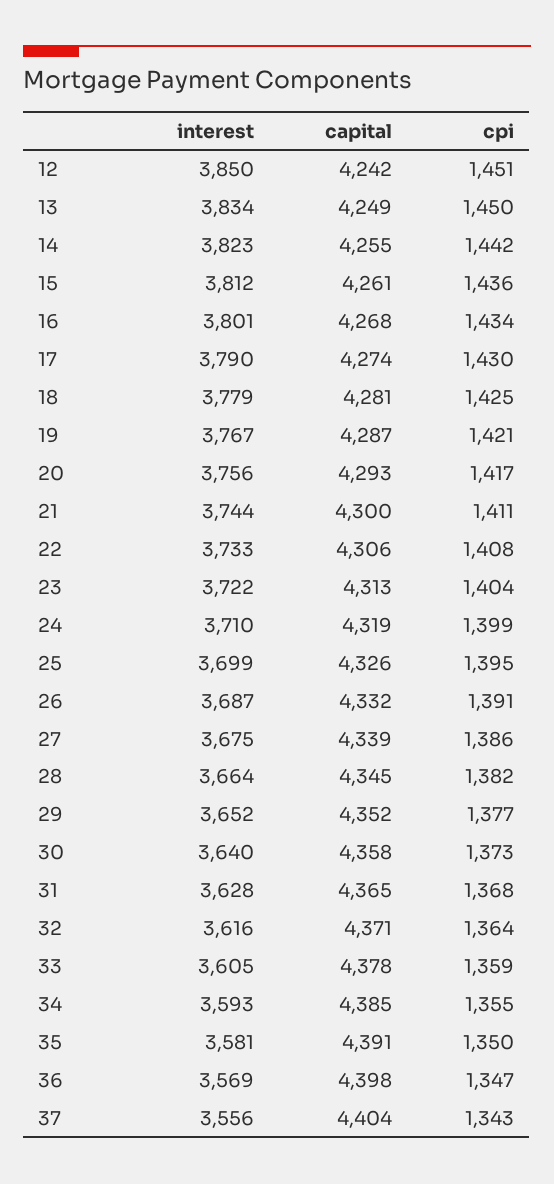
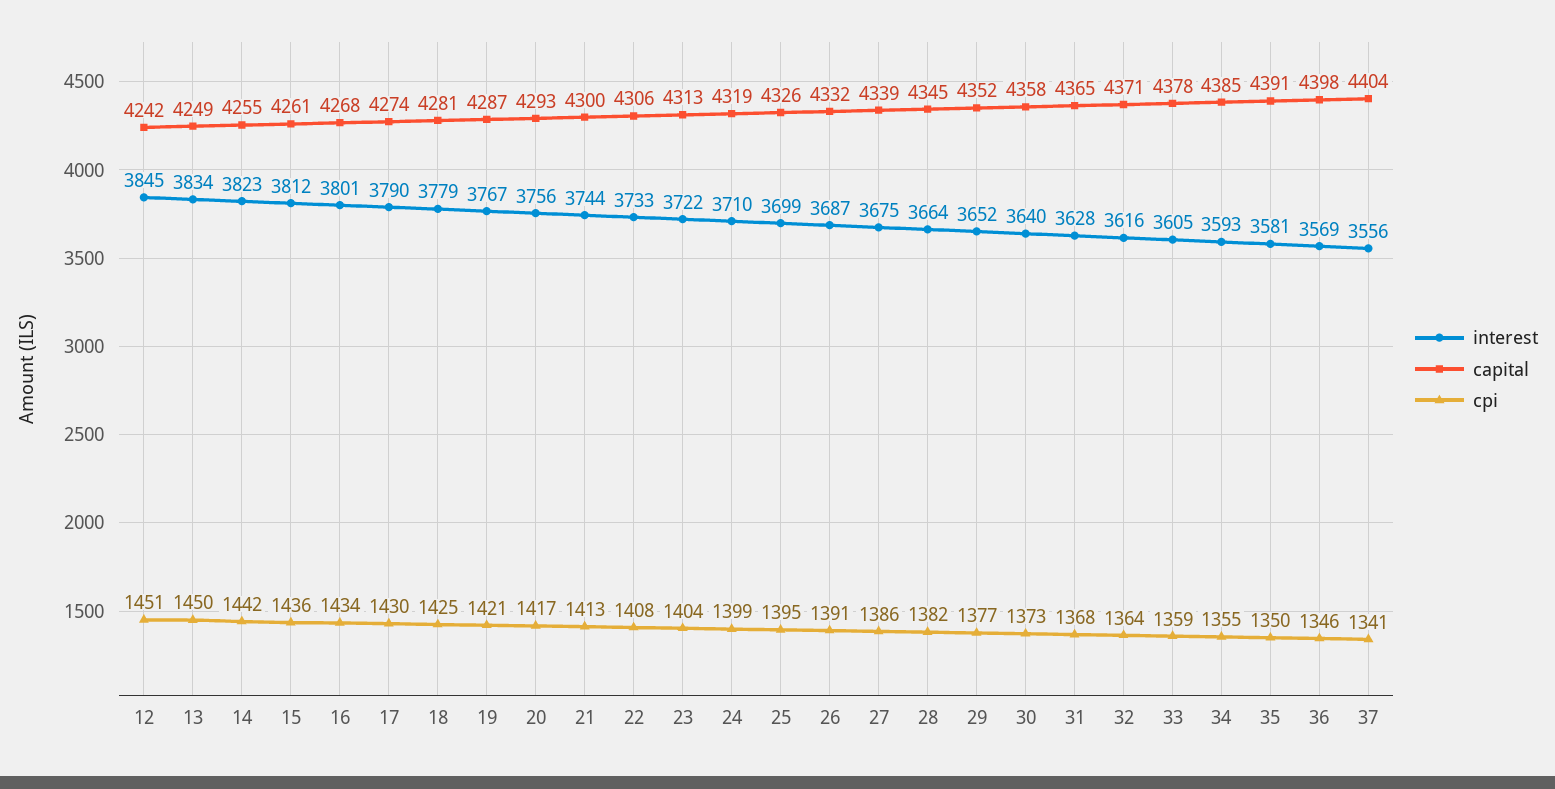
  {
    "interest": {
-     "12": 3850,
+     "12": 3845,
      "13": 3834,
      "14": 3823,
      "15": 3812,
      "16": 3801,
      "17": 3790,
      "18": 3779,
      "19": 3767,
      "20": 3756,
      "21": 3744,
      "22": 3733,
      "23": 3722,
      "24": 3710,
      "25": 3699,
      "26": 3687,
      "27": 3675,
      "28": 3664,
      "29": 3652,
      "30": 3640,
      "31": 3628,
      "32": 3616,
      "33": 3605,
      "34": 3593,
      "35": 3581,
      "36": 3569,
      "37": 3556
    },
    "capital": {
      "12": 4242,
      "13": 4249,
      "14": 4255,
      "15": 4261,
      "16": 4268,
      "17": 4274,
      "18": 4281,
      "19": 4287,
      "20": 4293,
      "21": 4300,
      "22": 4306,
      "23": 4313,
      "24": 4319,
      "25": 4326,
      "26": 4332,
      "27": 4339,
      "28": 4345,
      "29": 4352,
      "30": 4358,
      "31": 4365,
      "32": 4371,
      "33": 4378,
      "34": 4385,
      "35": 4391,
      "36": 4398,
      "37": 4404
    },
    "cpi": {
      "12": 1451,
      "13": 1450,
      "14": 1442,
      "15": 1436,
      "16": 1434,
      "17": 1430,
      "18": 1425,
      "19": 1421,
      "20": 1417,
-     "21": 1411,
+     "21": 1413,
      "22": 1408,
      "23": 1404,
      "24": 1399,
      "25": 1395,
      "26": 1391,
      "27": 1386,
      "28": 1382,
      "29": 1377,
      "30": 1373,
      "31": 1368,
      "32": 1364,
      "33": 1359,
      "34": 1355,
      "35": 1350,
-     "36": 1347,
+     "36": 1346,
-     "37": 1343
+     "37": 1341
    }
  }

